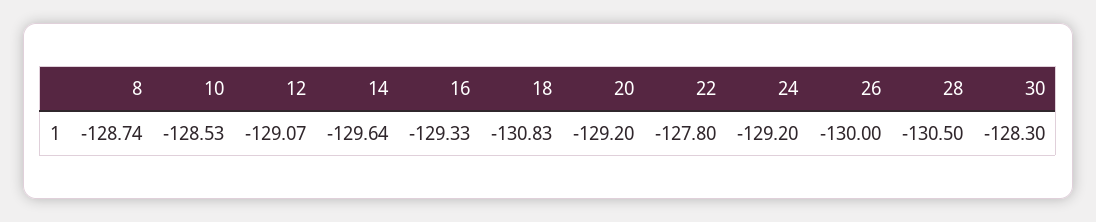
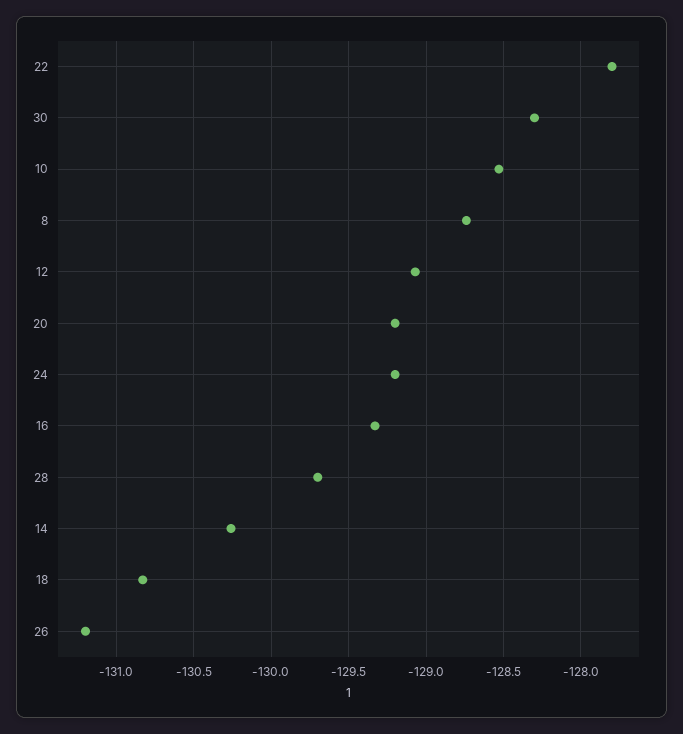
  {
    "8": -128.74,
    "10": -128.53,
    "12": -129.07,
-   "14": -129.64,
+   "14": -130.25,
    "16": -129.33,
    "18": -130.83,
    "20": -129.2,
    "22": -127.8,
    "24": -129.2,
-   "26": -130,
+   "26": -131.2,
-   "28": -130.5,
+   "28": -129.7,
    "30": -128.3
  }

